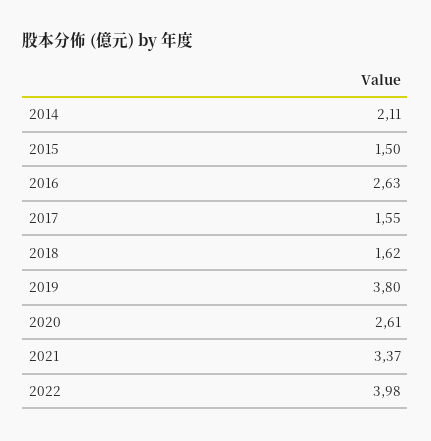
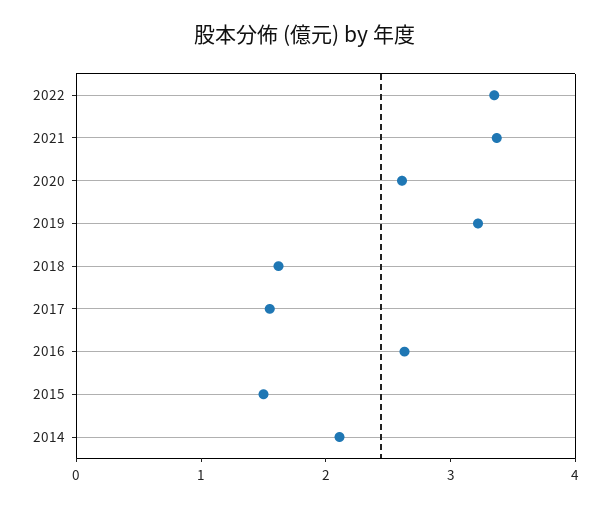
  {
    "2014": 2.11,
    "2015": 1.5,
    "2016": 2.63,
    "2017": 1.55,
    "2018": 1.62,
-   "2019": 3.8,
+   "2019": 3.2,
    "2020": 2.61,
    "2021": 3.37,
-   "2022": 3.98
+   "2022": 3.4
  }

